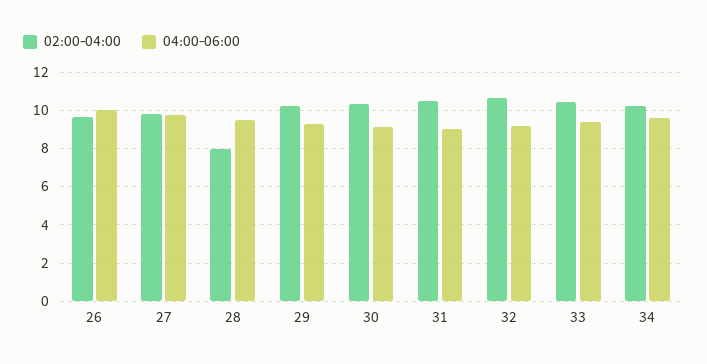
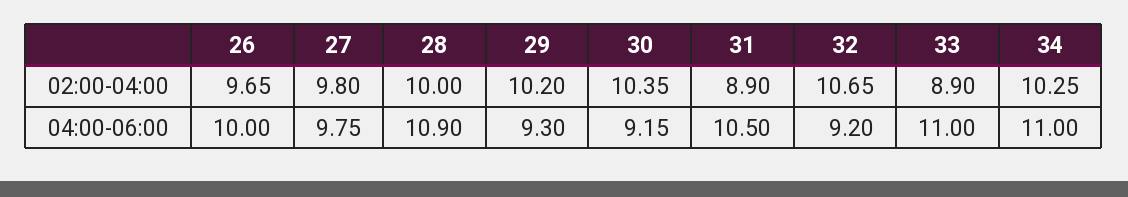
  {
    "02:00-04:00": {
      "26": 9.65,
      "27": 9.8,
-     "28": 8,
+     "28": 10,
      "29": 10.2,
      "30": 10.35,
-     "31": 10.5,
+     "31": 8.9,
      "32": 10.65,
-     "33": 10.5,
+     "33": 8.9,
      "34": 10.25
    },
    "04:00-06:00": {
      "26": 10,
      "27": 9.75,
-     "28": 9.5,
+     "28": 10.9,
      "29": 9.3,
      "30": 9.15,
-     "31": 9,
+     "31": 10.5,
      "32": 9.2,
-     "33": 9.5,
+     "33": 11,
-     "34": 9.5
+     "34": 11
    }
  }

